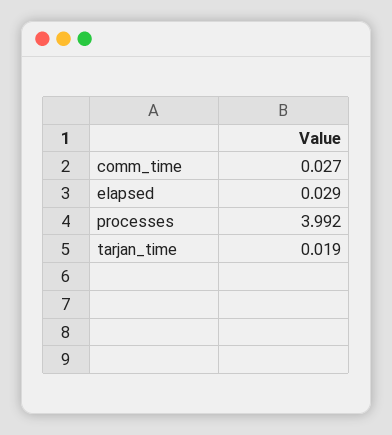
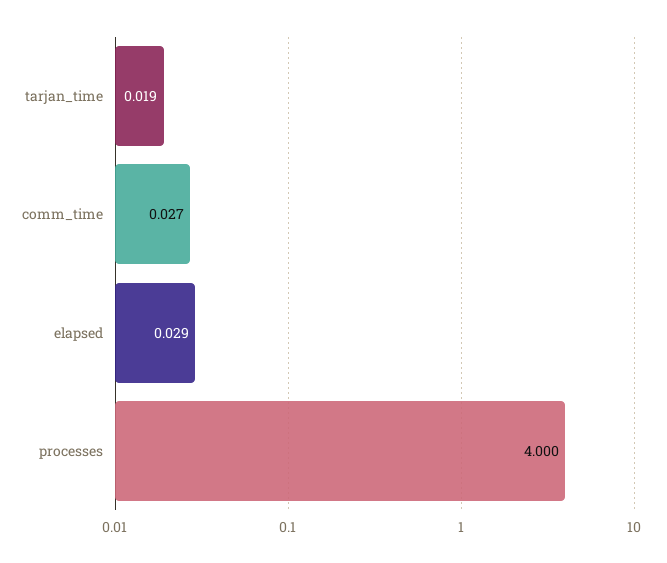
  {
    "comm_time": 0.027,
    "elapsed": 0.029,
-   "processes": 3.992,
+   "processes": 4,
    "tarjan_time": 0.019
  }

